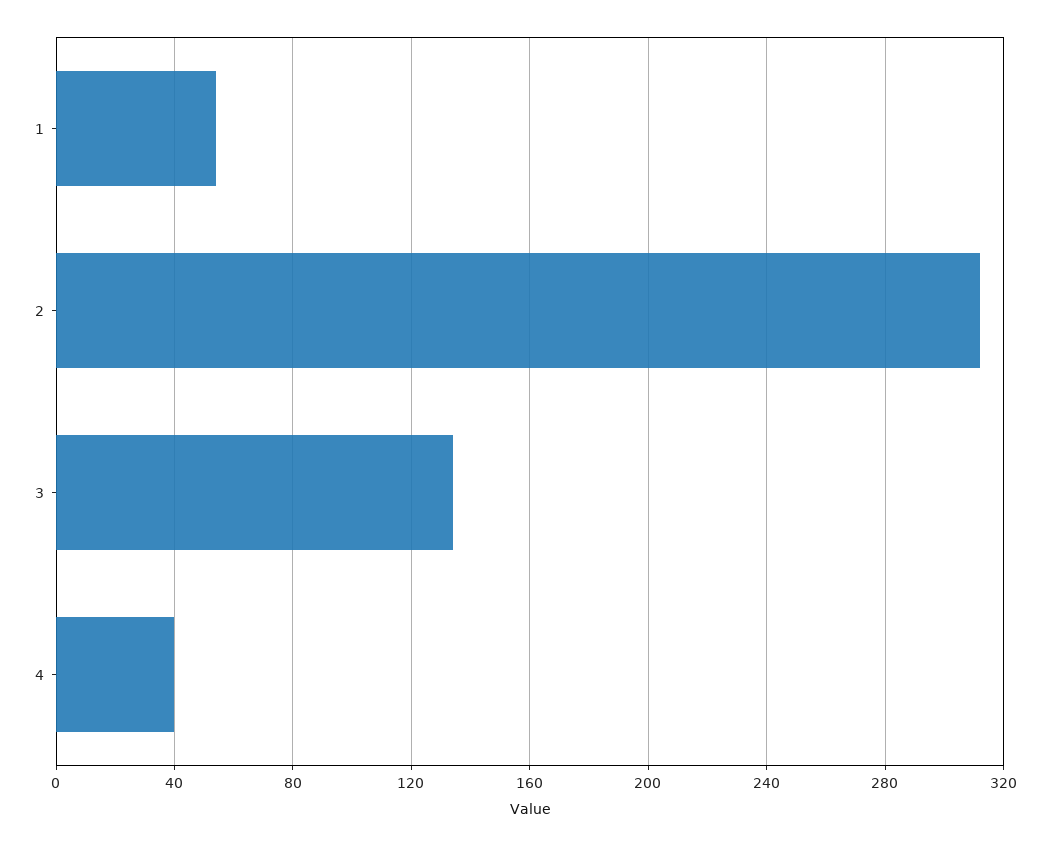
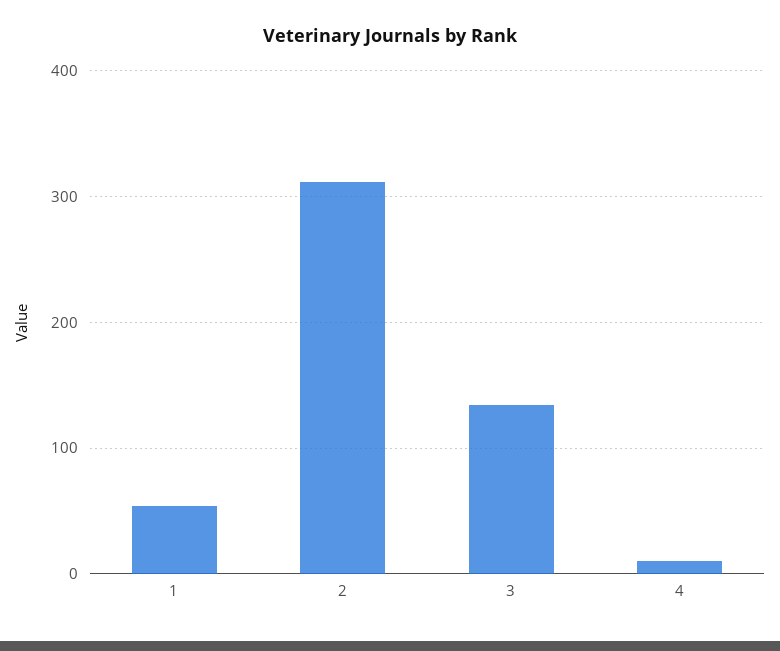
  {
    "1": 55,
    "2": 310,
    "3": 135,
-   "4": 40
+   "4": 10
  }

